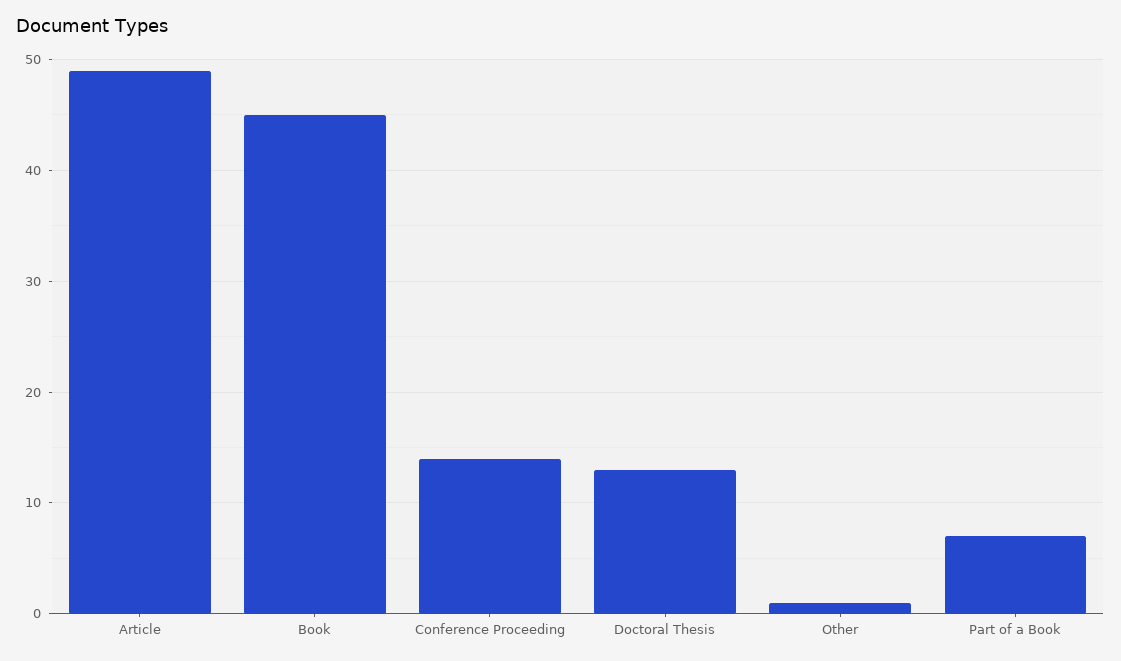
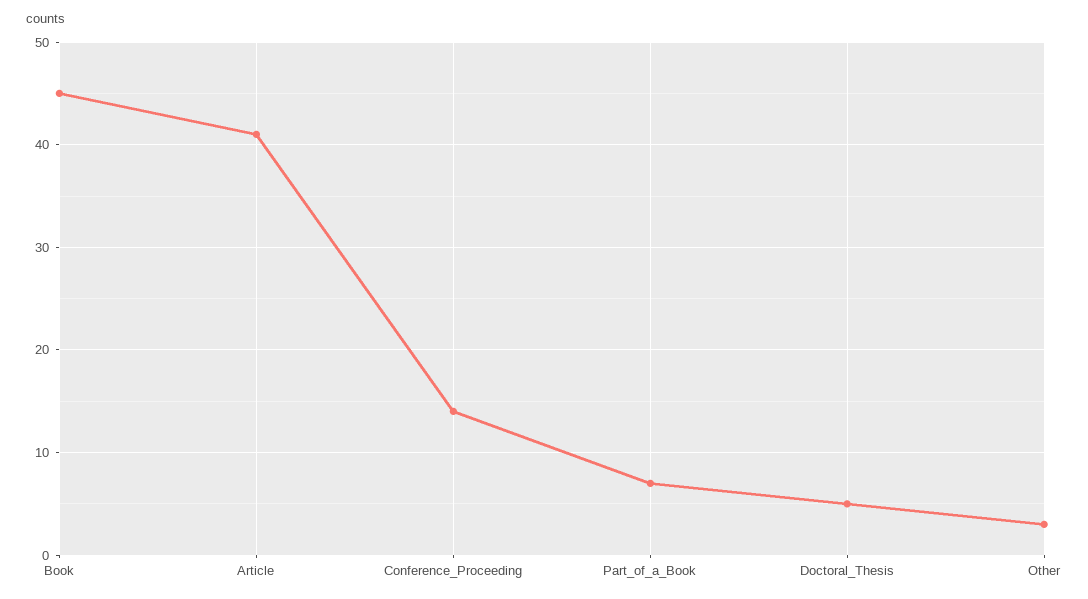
  {
-   "Article": 49,
+   "Article": 41,
    "Book": 45,
    "Conference Proceeding": 14,
-   "Doctoral Thesis": 13,
+   "Doctoral Thesis": 5,
-   "Other": 1,
+   "Other": 3,
    "Part of a Book": 7
  }

